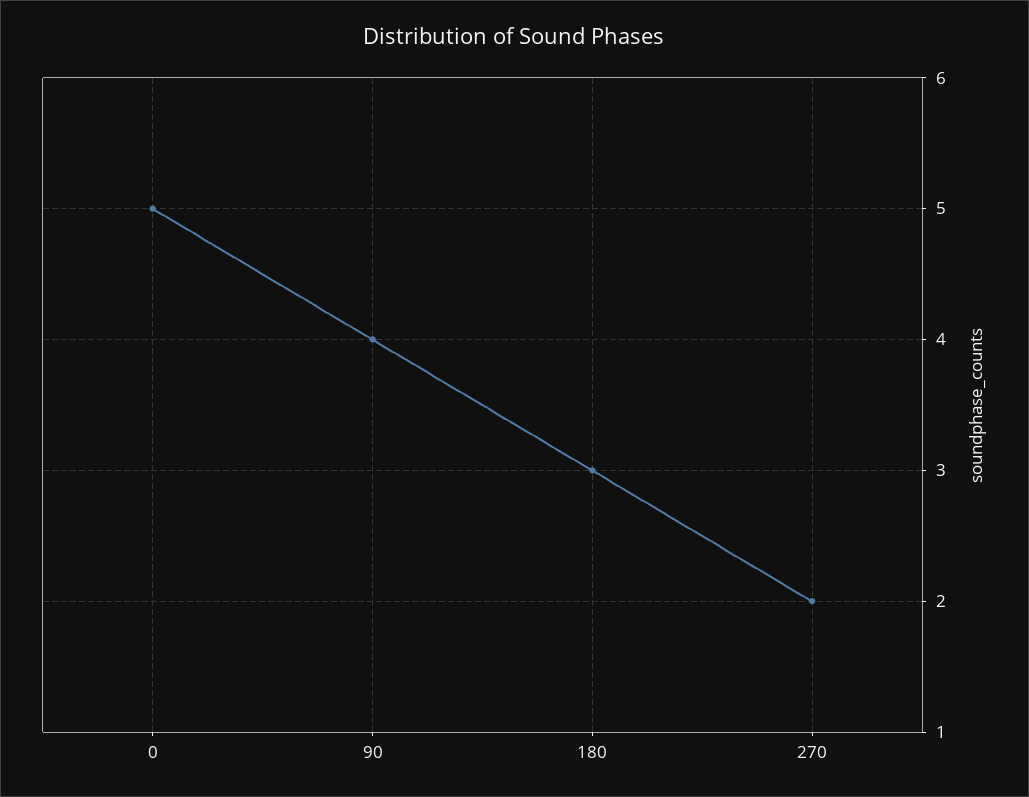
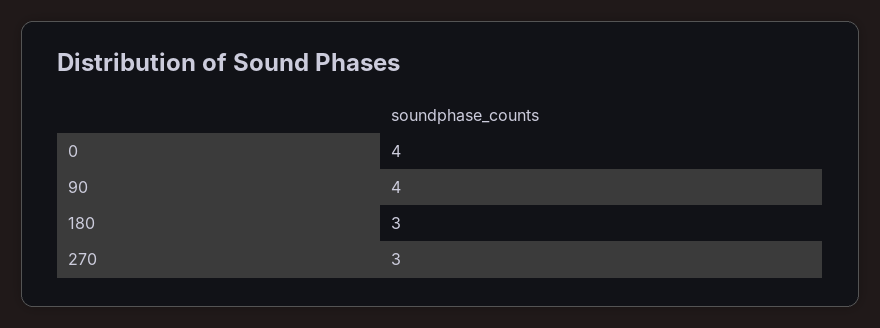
  {
-   "0": 5,
+   "0": 4,
    "90": 4,
    "180": 3,
-   "270": 2
+   "270": 3
  }

